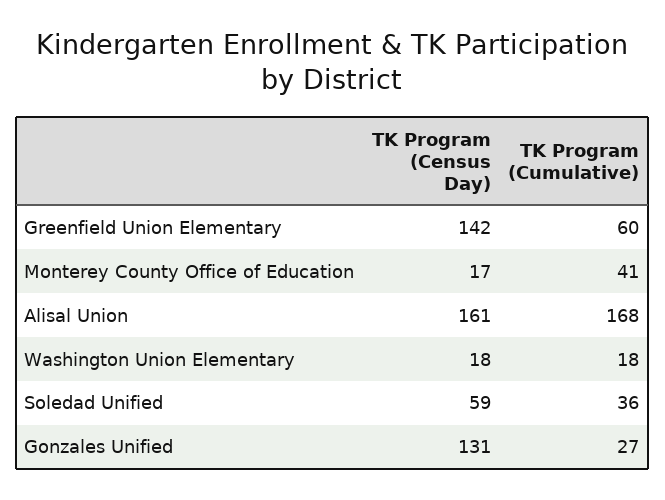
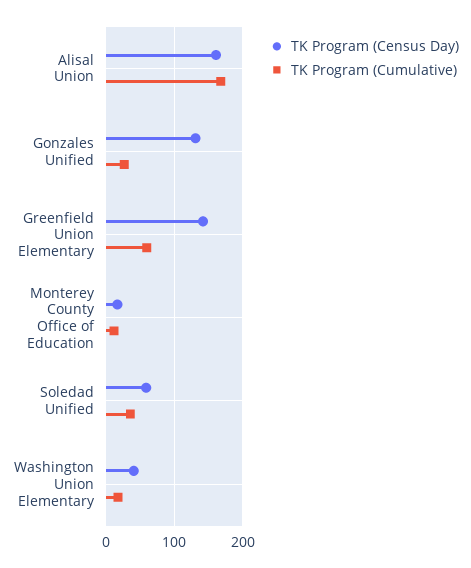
  {
    "TK Program (Census Day)": {
      "Greenfield Union Elementary": 142,
      "Monterey County Office of Education": 17,
      "Alisal Union": 161,
-     "Washington Union Elementary": 18,
+     "Washington Union Elementary": 40,
      "Soledad Unified": 59,
      "Gonzales Unified": 131
    },
    "TK Program (Cumulative)": {
      "Greenfield Union Elementary": 60,
-     "Monterey County Office of Education": 41,
+     "Monterey County Office of Education": 10,
      "Alisal Union": 168,
      "Washington Union Elementary": 18,
      "Soledad Unified": 36,
      "Gonzales Unified": 27
    }
  }

